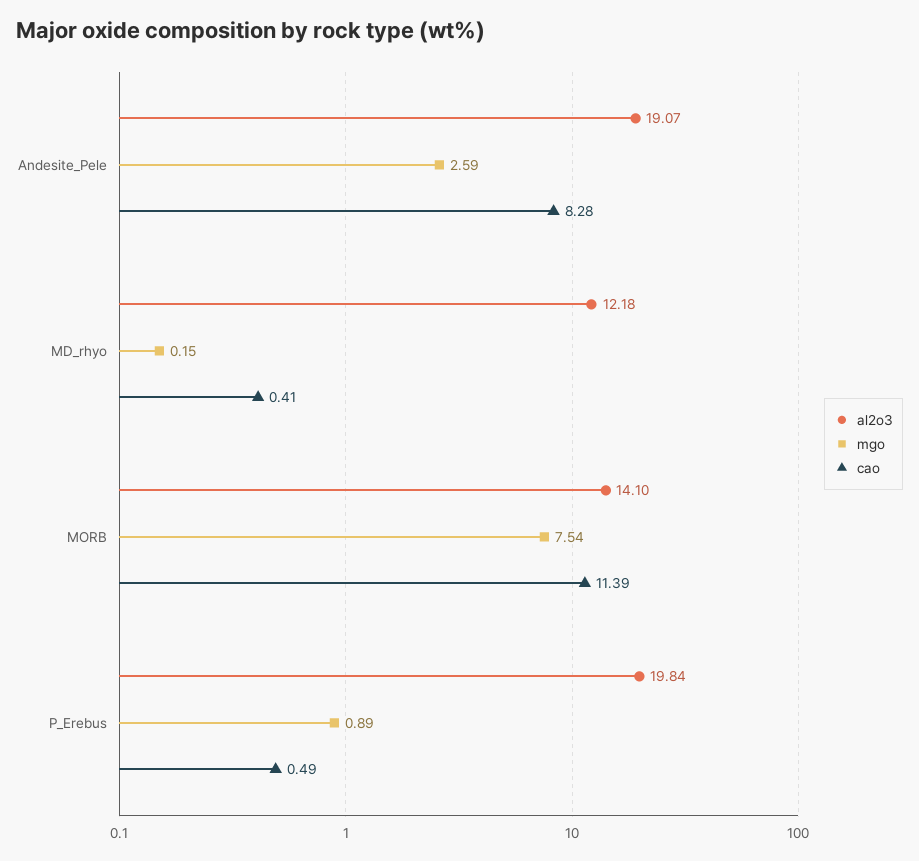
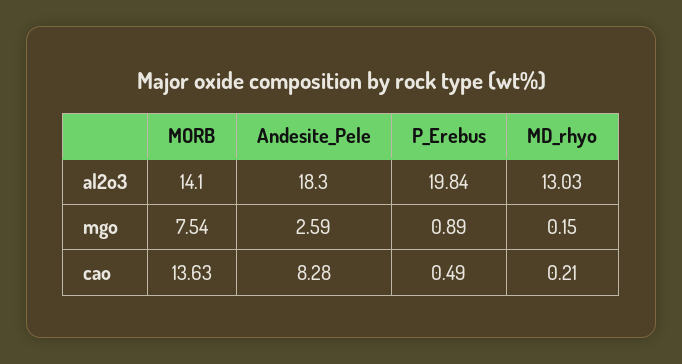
  {
    "al2o3": {
-     "Andesite_Pele": 19.07,
+     "Andesite_Pele": 18.3,
-     "MD_rhyo": 12.18,
+     "MD_rhyo": 13.03,
      "MORB": 14.1,
      "P_Erebus": 19.84
    },
    "mgo": {
      "Andesite_Pele": 2.59,
      "MD_rhyo": 0.15,
      "MORB": 7.54,
      "P_Erebus": 0.89
    },
    "cao": {
      "Andesite_Pele": 8.28,
-     "MD_rhyo": 0.41,
+     "MD_rhyo": 0.21,
-     "MORB": 11.39,
+     "MORB": 13.63,
      "P_Erebus": 0.49
    }
  }

